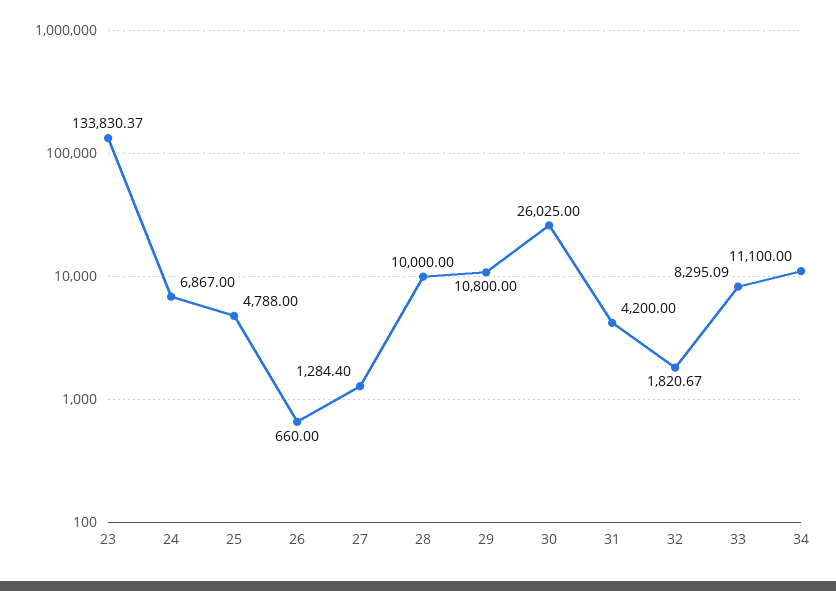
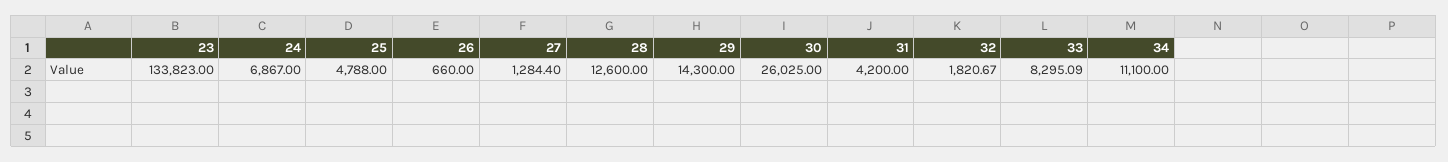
  {
-   "23": 133830.37,
+   "23": 133823,
    "24": 6867,
    "25": 4788,
    "26": 660,
    "27": 1284.4,
-   "28": 10000,
+   "28": 12600,
-   "29": 10800,
+   "29": 14300,
    "30": 26025,
    "31": 4200,
    "32": 1820.67,
    "33": 8295.09,
    "34": 11100
  }

